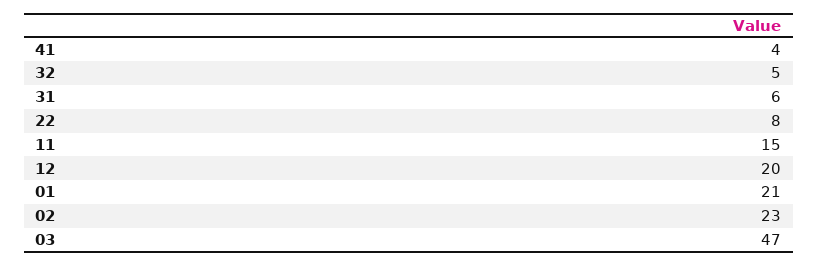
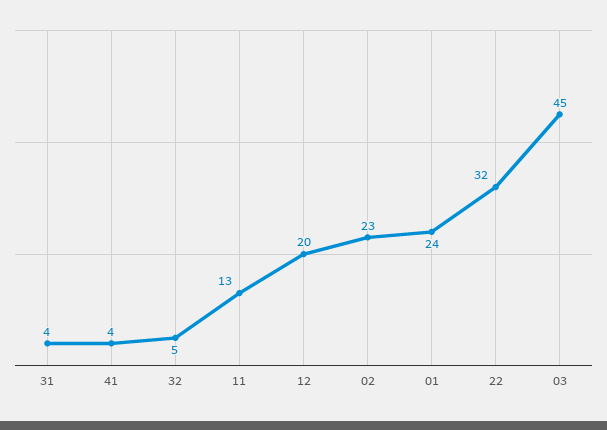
  {
    "41": 4,
    "32": 5,
-   "31": 6,
+   "31": 4,
-   "22": 8,
+   "22": 32,
-   "11": 15,
+   "11": 13,
    "12": 20,
-   "01": 21,
+   "01": 24,
    "02": 23,
-   "03": 47
+   "03": 45
  }

